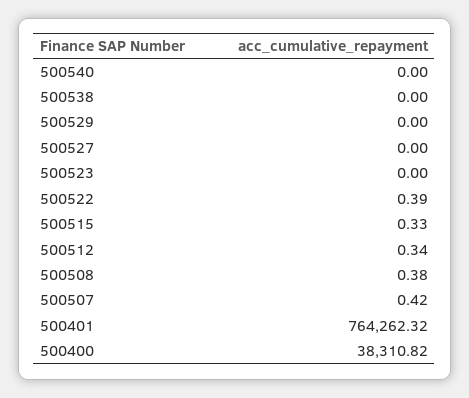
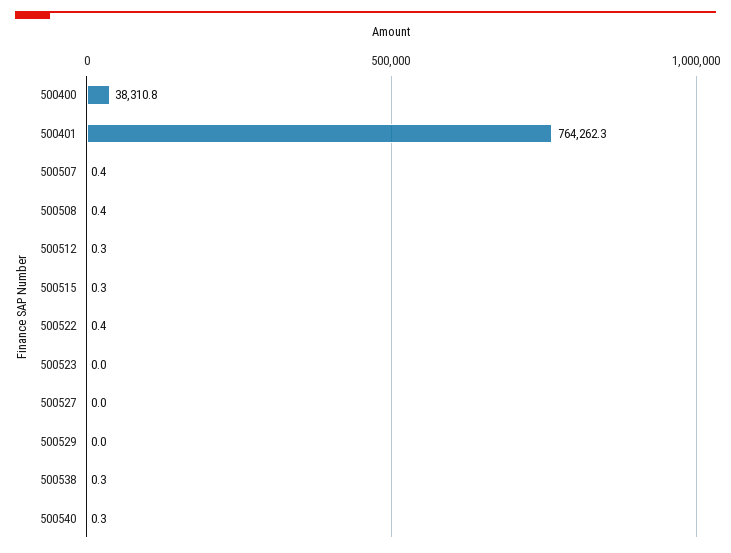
  {
-   "500540": 0,
+   "500540": 0.3,
-   "500538": 0,
+   "500538": 0.3,
    "500529": 0,
    "500527": 0,
    "500523": 0,
    "500522": 0.39,
    "500515": 0.33,
    "500512": 0.34,
    "500508": 0.38,
    "500507": 0.42,
    "500401": 764262.32,
    "500400": 38310.82
  }

